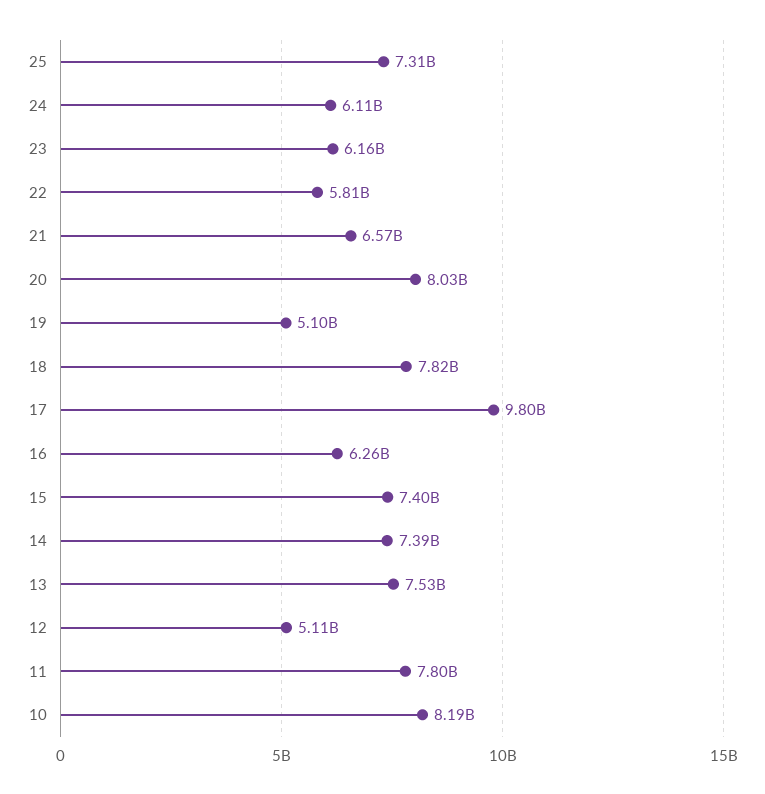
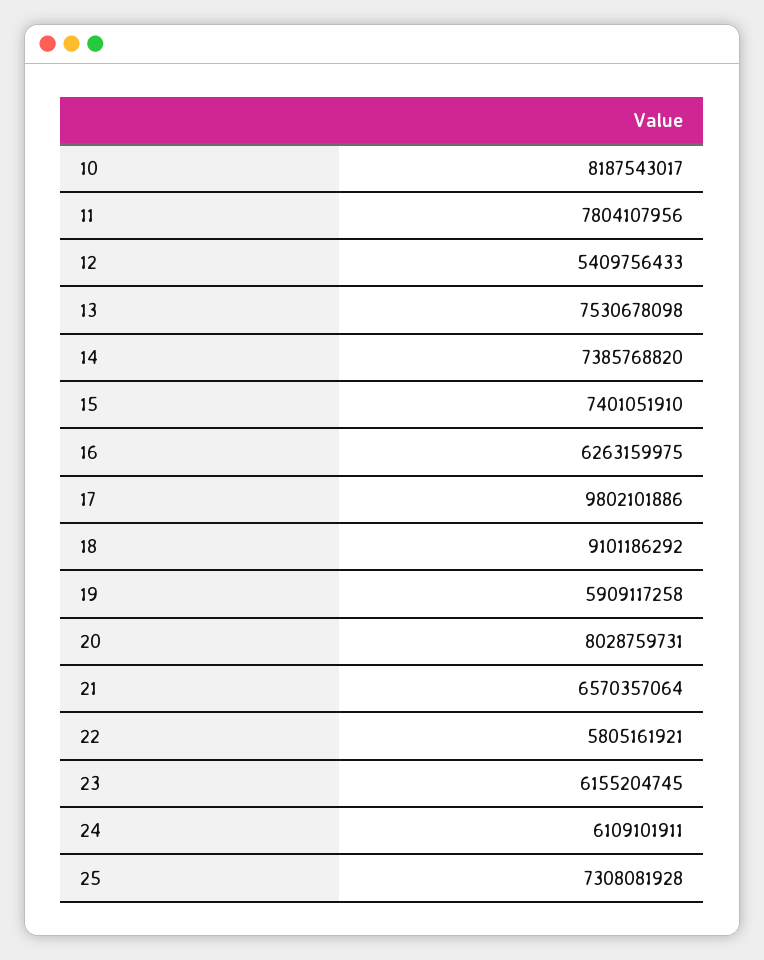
  {
    "25": 7308081928,
    "24": 6109101911,
    "23": 6155204745,
    "22": 5805161921,
    "21": 6570357064,
    "20": 8028759731,
-   "19": 5100000000,
+   "19": 5909117258,
-   "18": 7820000000,
+   "18": 9101186292,
    "17": 9802101886,
    "16": 6263159975,
    "15": 7401051910,
    "14": 7385768820,
    "13": 7530678098,
-   "12": 5110000000,
+   "12": 5409756433,
    "11": 7804107956,
    "10": 8187543017
  }

